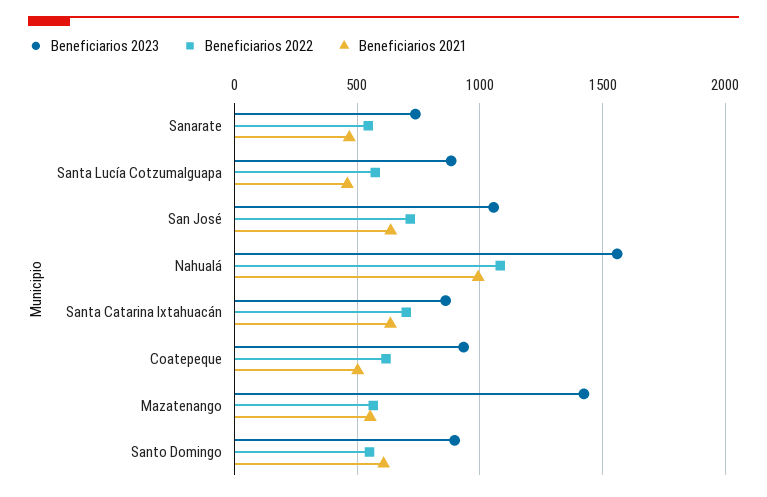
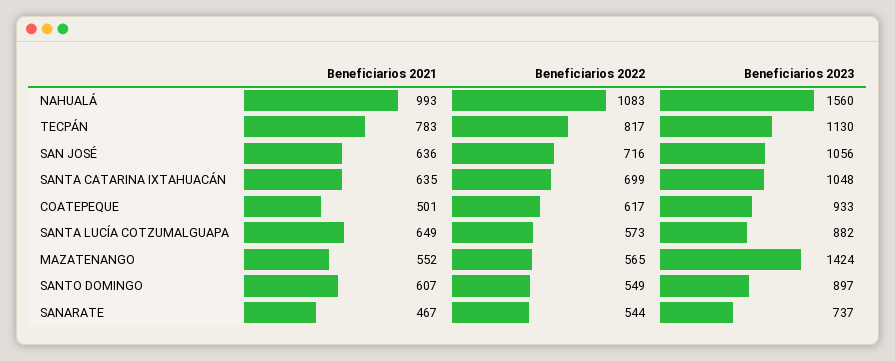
  {
    "Beneficiarios 2023": {
      "Sanarate": 737,
      "Santa Lucía Cotzumalguapa": 882,
      "San José": 1056,
      "Nahualá": 1560,
-     "Santa Catarina Ixtahuacán": 850,
+     "Santa Catarina Ixtahuacán": 1048,
      "Coatepeque": 933,
      "Mazatenango": 1424,
-     "Santo Domingo": 897
+     "Santo Domingo": 897,
+     "TECPÁN": 1130
    },
    "Beneficiarios 2022": {
      "Sanarate": 544,
      "Santa Lucía Cotzumalguapa": 573,
      "San José": 716,
      "Nahualá": 1083,
      "Santa Catarina Ixtahuacán": 699,
      "Coatepeque": 617,
      "Mazatenango": 565,
-     "Santo Domingo": 549
+     "Santo Domingo": 549,
+     "TECPÁN": 817
    },
    "Beneficiarios 2021": {
      "Sanarate": 467,
-     "Santa Lucía Cotzumalguapa": 450,
+     "Santa Lucía Cotzumalguapa": 649,
      "San José": 636,
      "Nahualá": 993,
      "Santa Catarina Ixtahuacán": 635,
      "Coatepeque": 501,
      "Mazatenango": 552,
-     "Santo Domingo": 607
+     "Santo Domingo": 607,
+     "TECPÁN": 783
    }
  }

